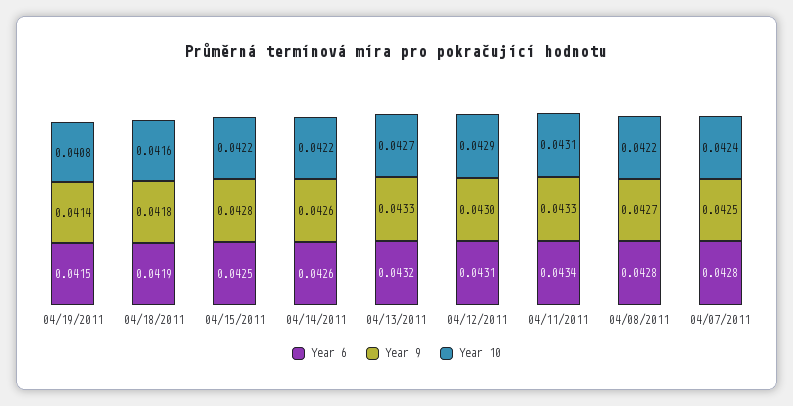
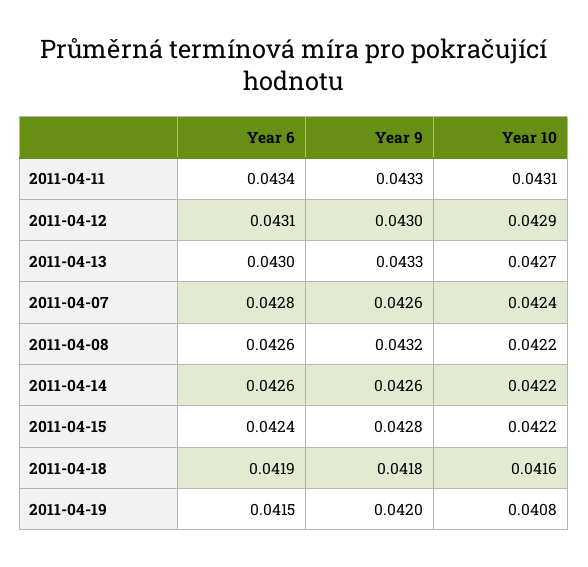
  {
    "Year 6": {
      "04/19/2011": 0.0415,
      "04/18/2011": 0.0419,
-     "04/15/2011": 0.0425,
+     "04/15/2011": 0.0424,
      "04/14/2011": 0.0426,
-     "04/13/2011": 0.0432,
+     "04/13/2011": 0.043,
      "04/12/2011": 0.0431,
      "04/11/2011": 0.0434,
-     "04/08/2011": 0.0428,
+     "04/08/2011": 0.0426,
      "04/07/2011": 0.0428
    },
    "Year 9": {
-     "04/19/2011": 0.0414,
+     "04/19/2011": 0.042,
      "04/18/2011": 0.0418,
      "04/15/2011": 0.0428,
      "04/14/2011": 0.0426,
      "04/13/2011": 0.0433,
      "04/12/2011": 0.043,
      "04/11/2011": 0.0433,
-     "04/08/2011": 0.0427,
+     "04/08/2011": 0.0432,
-     "04/07/2011": 0.0425
+     "04/07/2011": 0.0426
    },
    "Year 10": {
      "04/19/2011": 0.0408,
      "04/18/2011": 0.0416,
      "04/15/2011": 0.0422,
      "04/14/2011": 0.0422,
      "04/13/2011": 0.0427,
      "04/12/2011": 0.0429,
      "04/11/2011": 0.0431,
      "04/08/2011": 0.0422,
      "04/07/2011": 0.0424
    }
  }

